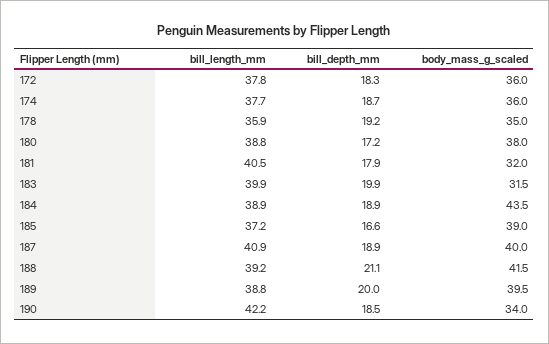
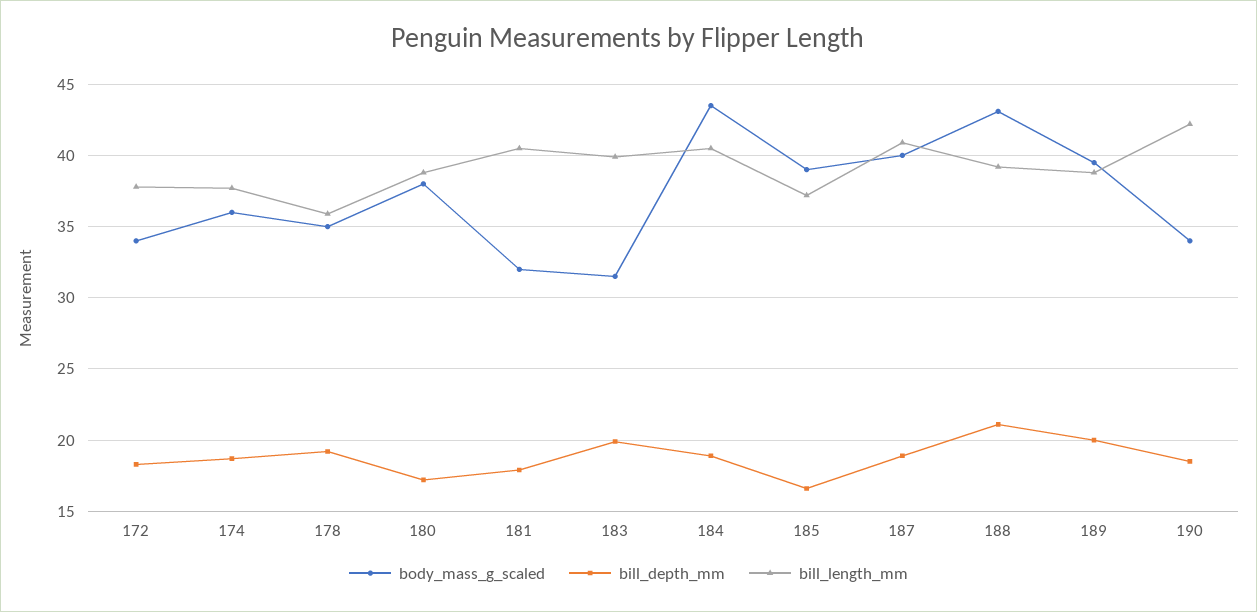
  {
    "bill_length_mm": {
      "172": 37.8,
      "174": 37.7,
      "178": 35.9,
      "180": 38.8,
      "181": 40.5,
      "183": 39.9,
-     "184": 38.9,
+     "184": 40.5,
      "185": 37.2,
      "187": 40.9,
      "188": 39.2,
      "189": 38.8,
      "190": 42.2
    },
    "bill_depth_mm": {
      "172": 18.3,
      "174": 18.7,
      "178": 19.2,
      "180": 17.2,
      "181": 17.9,
      "183": 19.9,
      "184": 18.9,
      "185": 16.6,
      "187": 18.9,
      "188": 21.1,
      "189": 20,
      "190": 18.5
    },
    "body_mass_g_scaled": {
-     "172": 36,
+     "172": 34,
      "174": 36,
      "178": 35,
      "180": 38,
      "181": 32,
      "183": 31.5,
      "184": 43.5,
      "185": 39,
      "187": 40,
-     "188": 41.5,
+     "188": 43,
      "189": 39.5,
      "190": 34
    }
  }

